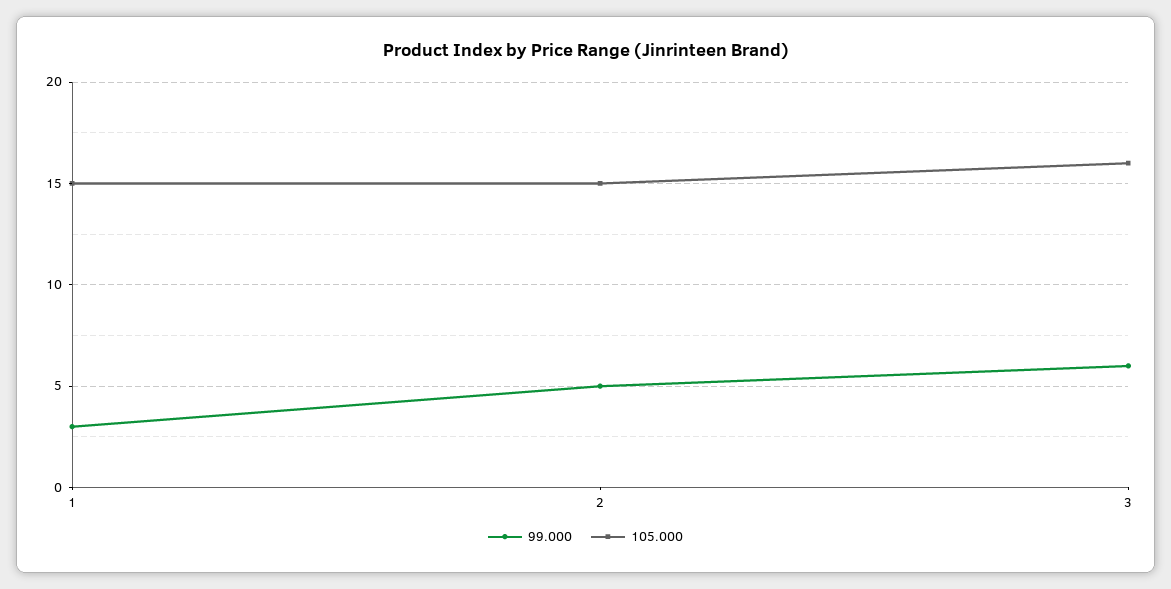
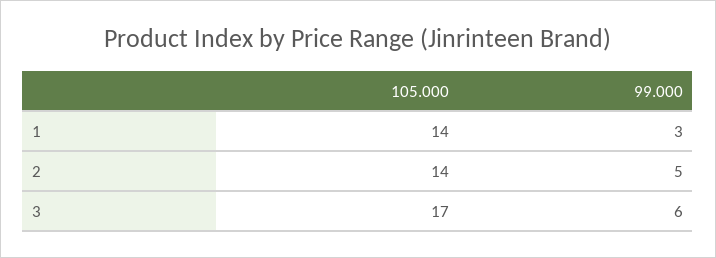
  {
    "99.000": {
      "1": 3,
      "2": 5,
      "3": 6
    },
    "105.000": {
-     "1": 15,
+     "1": 14,
-     "2": 15,
+     "2": 14,
-     "3": 16
+     "3": 17
    }
  }

